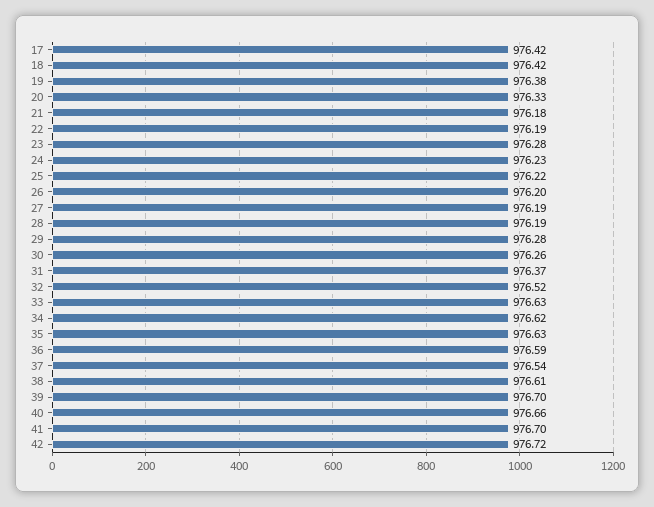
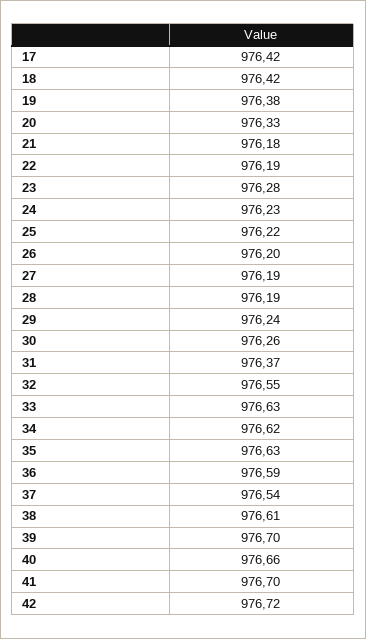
  {
    "17": 976.42,
    "18": 976.42,
    "19": 976.38,
    "20": 976.33,
    "21": 976.18,
    "22": 976.19,
    "23": 976.28,
    "24": 976.23,
    "25": 976.22,
    "26": 976.2,
    "27": 976.19,
    "28": 976.19,
-   "29": 976.28,
+   "29": 976.24,
    "30": 976.26,
    "31": 976.37,
-   "32": 976.52,
+   "32": 976.55,
    "33": 976.63,
    "34": 976.62,
    "35": 976.63,
    "36": 976.59,
    "37": 976.54,
    "38": 976.61,
    "39": 976.7,
    "40": 976.66,
    "41": 976.7,
    "42": 976.72
  }

